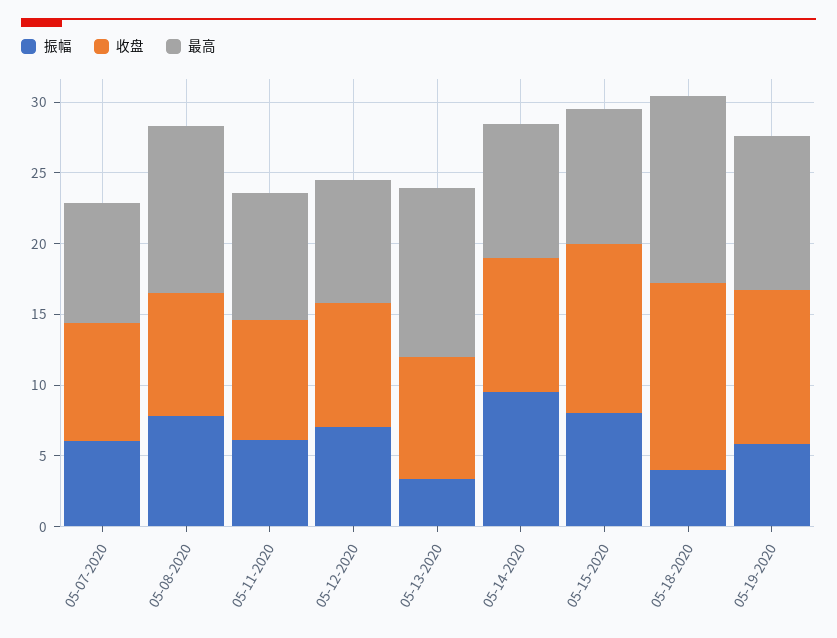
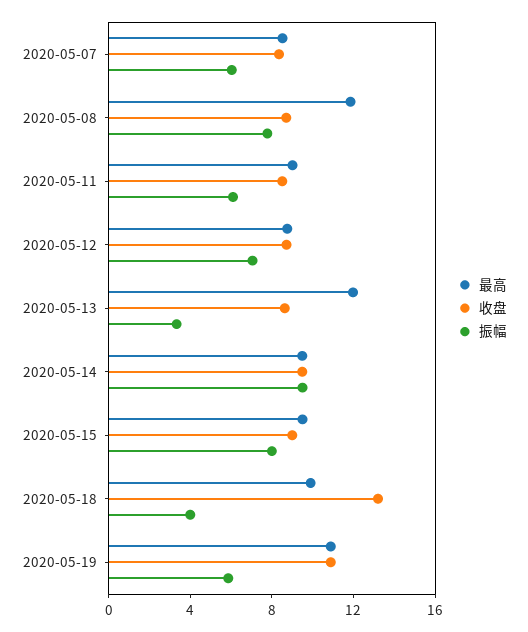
  {
    "振幅": {
      "05-07-2020": 6,
      "05-08-2020": 8,
      "05-11-2020": 6,
      "05-12-2020": 7,
      "05-13-2020": 3,
      "05-14-2020": 10,
      "05-15-2020": 8,
      "05-18-2020": 4,
      "05-19-2020": 6
    },
    "收盘": {
      "05-07-2020": 8,
      "05-08-2020": 9,
      "05-11-2020": 9,
      "05-12-2020": 9,
      "05-13-2020": 9,
      "05-14-2020": 9,
-     "05-15-2020": 12,
+     "05-15-2020": 9,
      "05-18-2020": 13,
      "05-19-2020": 11
    },
    "最高": {
      "05-07-2020": 9,
      "05-08-2020": 12,
      "05-11-2020": 9,
      "05-12-2020": 9,
      "05-13-2020": 12,
      "05-14-2020": 9,
      "05-15-2020": 10,
-     "05-18-2020": 13,
+     "05-18-2020": 10,
      "05-19-2020": 11
    }
  }

